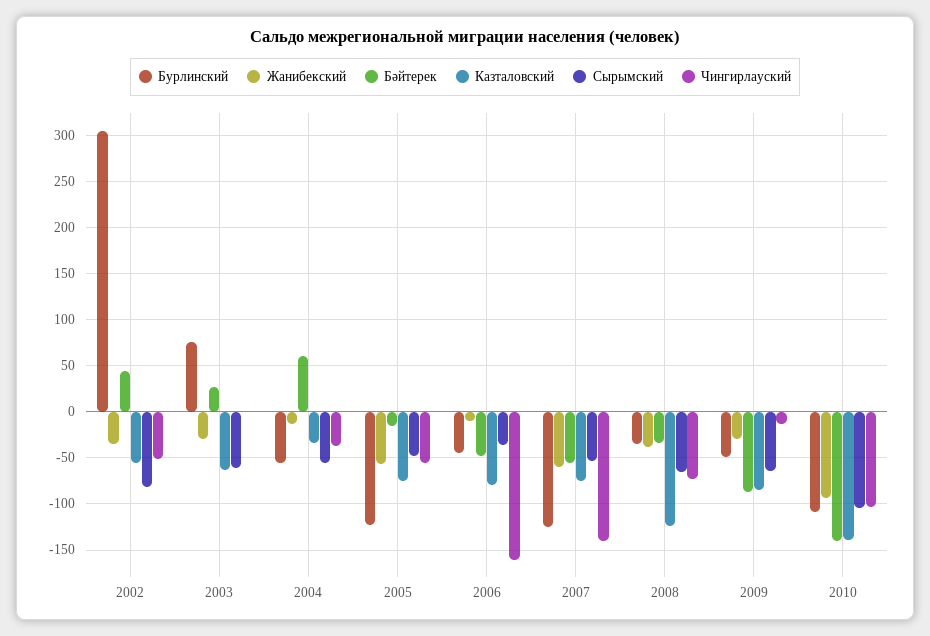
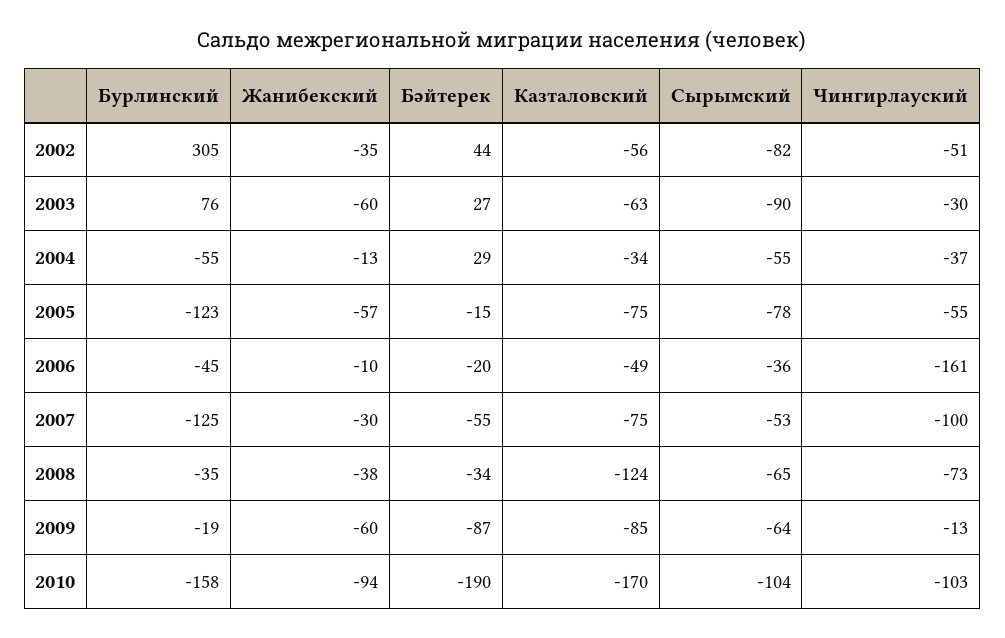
  {
    "Бурлинский": {
      "2002": 305,
      "2003": 76,
      "2004": -55,
      "2005": -123,
      "2006": -45,
      "2007": -125,
      "2008": -35,
-     "2009": -50,
+     "2009": -19,
-     "2010": -110
+     "2010": -158
    },
    "Жанибекский": {
      "2002": -35,
-     "2003": -30,
+     "2003": -60,
      "2004": -13,
      "2005": -57,
      "2006": -10,
-     "2007": -60,
+     "2007": -30,
      "2008": -38,
-     "2009": -30,
+     "2009": -60,
      "2010": -94
    },
    "Бәйтерек": {
      "2002": 44,
      "2003": 27,
-     "2004": 60,
+     "2004": 29,
      "2005": -15,
-     "2006": -50,
+     "2006": -20,
      "2007": -55,
      "2008": -34,
      "2009": -87,
-     "2010": -140
+     "2010": -190
    },
    "Казталовский": {
      "2002": -56,
      "2003": -63,
      "2004": -34,
      "2005": -75,
-     "2006": -80,
+     "2006": -49,
      "2007": -75,
      "2008": -124,
      "2009": -85,
-     "2010": -140
+     "2010": -170
    },
    "Сырымский": {
      "2002": -82,
-     "2003": -60,
+     "2003": -90,
      "2004": -55,
-     "2005": -50,
+     "2005": -78,
      "2006": -36,
      "2007": -53,
      "2008": -65,
      "2009": -64,
      "2010": -104
    },
    "Чингирлауский": {
      "2002": -51,
-     "2003": 0,
+     "2003": -30,
      "2004": -37,
      "2005": -55,
      "2006": -161,
-     "2007": -140,
+     "2007": -100,
      "2008": -73,
      "2009": -13,
      "2010": -103
    }
  }

